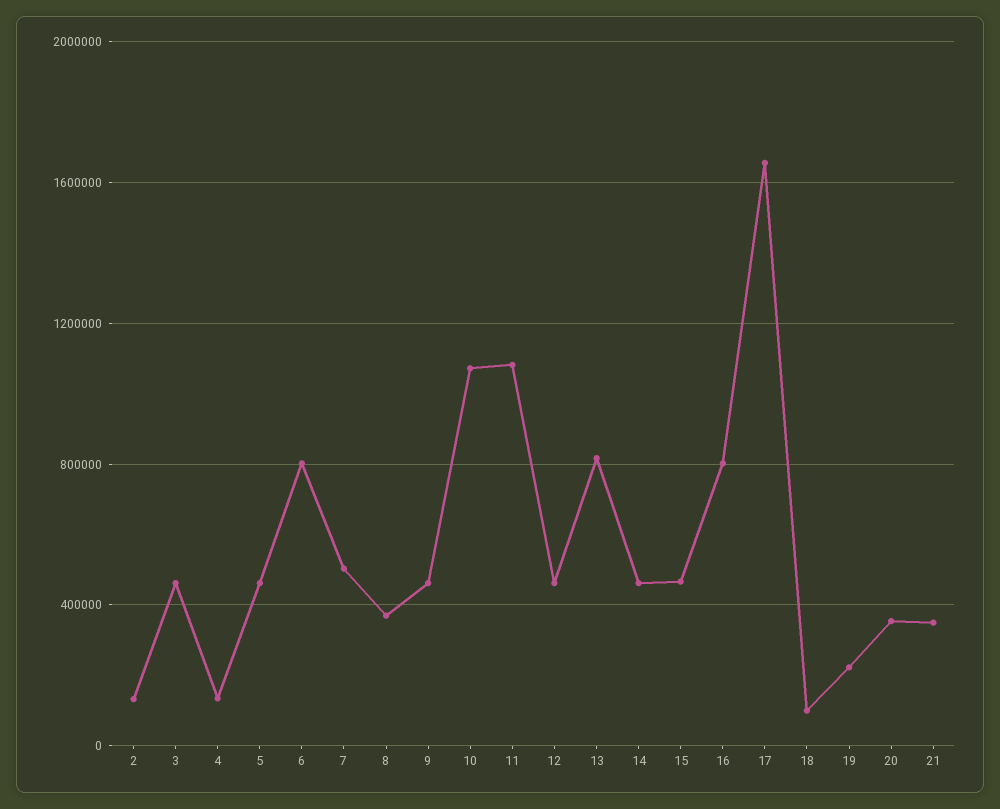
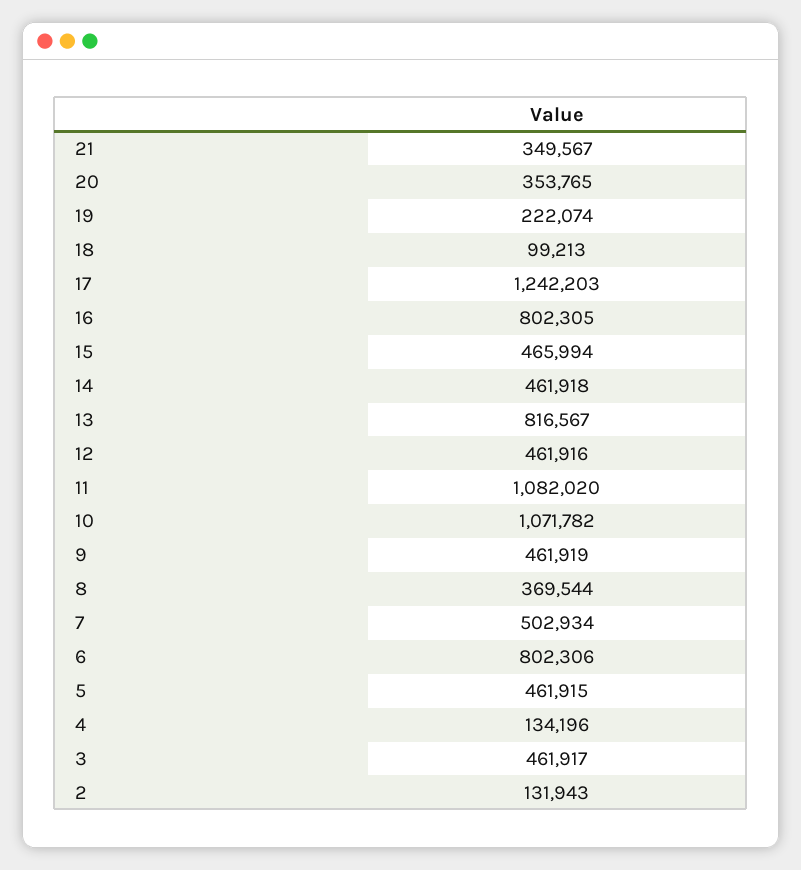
  {
    "2": 131943,
    "3": 461917,
    "4": 134196,
    "5": 461915,
    "6": 802306,
    "7": 502934,
    "8": 369544,
    "9": 461919,
    "10": 1071782,
    "11": 1082020,
    "12": 461916,
    "13": 816567,
    "14": 461918,
    "15": 465994,
    "16": 802305,
-   "17": 1650000,
+   "17": 1242203,
    "18": 99213,
    "19": 222074,
    "20": 353765,
    "21": 349567
  }

